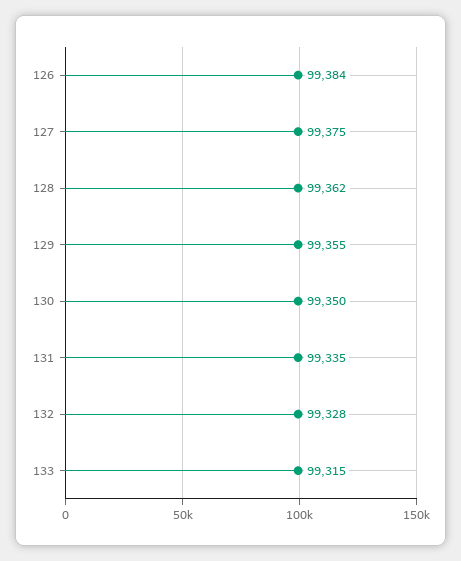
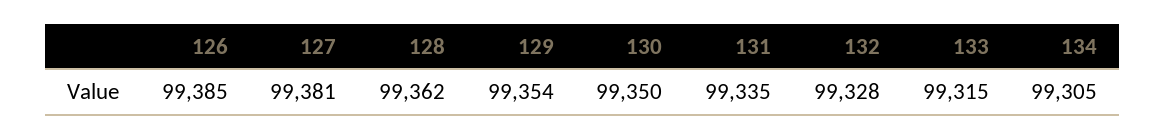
  {
-   "126": 99384,
+   "126": 99385,
-   "127": 99375,
+   "127": 99381,
    "128": 99362,
-   "129": 99355,
+   "129": 99354,
    "130": 99350,
    "131": 99335,
    "132": 99328,
-   "133": 99315
+   "133": 99315,
+   "134": 99305
  }

